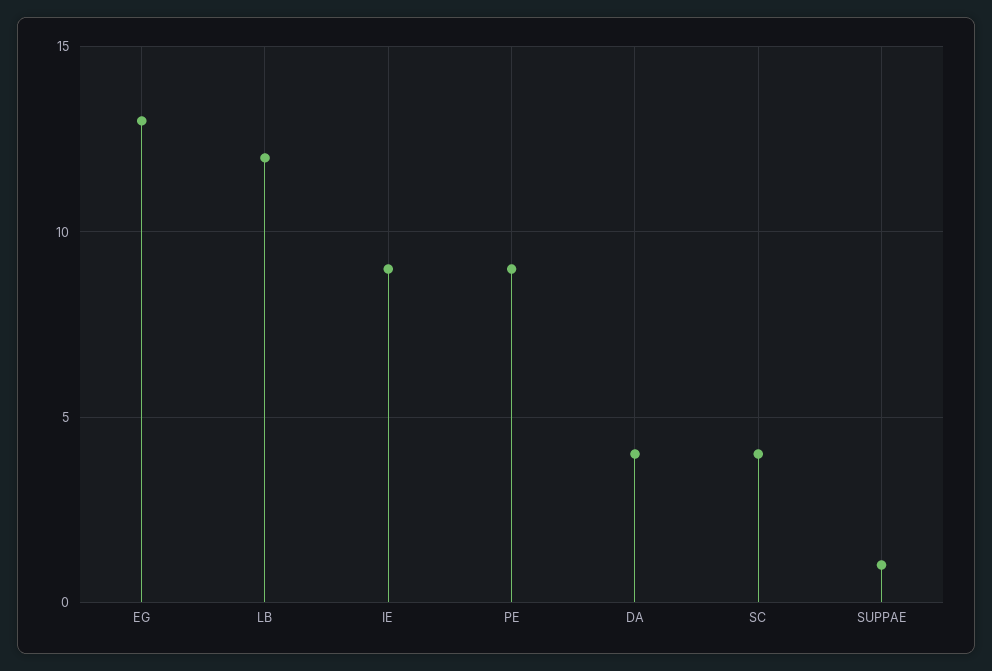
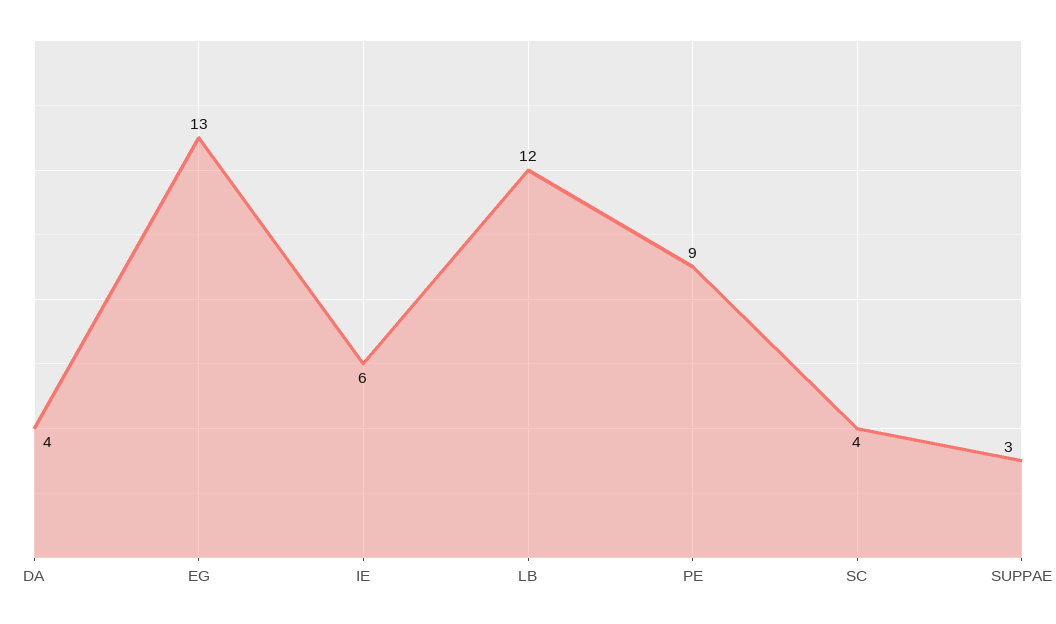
  {
    "EG": 13,
    "LB": 12,
-   "IE": 9,
+   "IE": 6,
    "PE": 9,
    "DA": 4,
    "SC": 4,
-   "SUPPAE": 1
+   "SUPPAE": 3
  }

